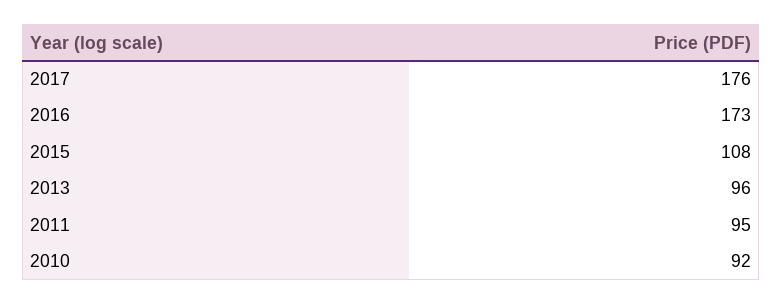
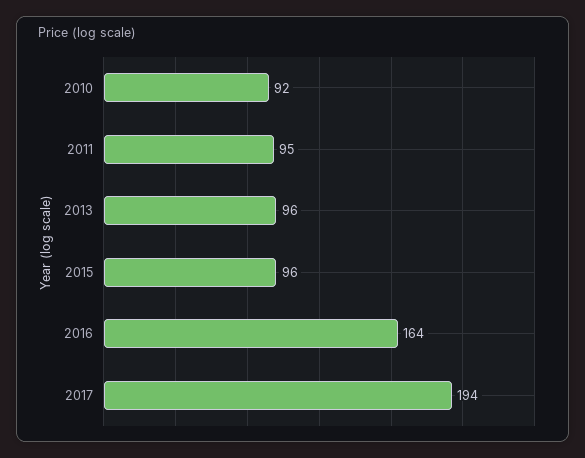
  {
-   "2017": 176,
+   "2017": 194,
-   "2016": 173,
+   "2016": 164,
-   "2015": 108,
+   "2015": 96,
    "2013": 96,
    "2011": 95,
    "2010": 92
  }

